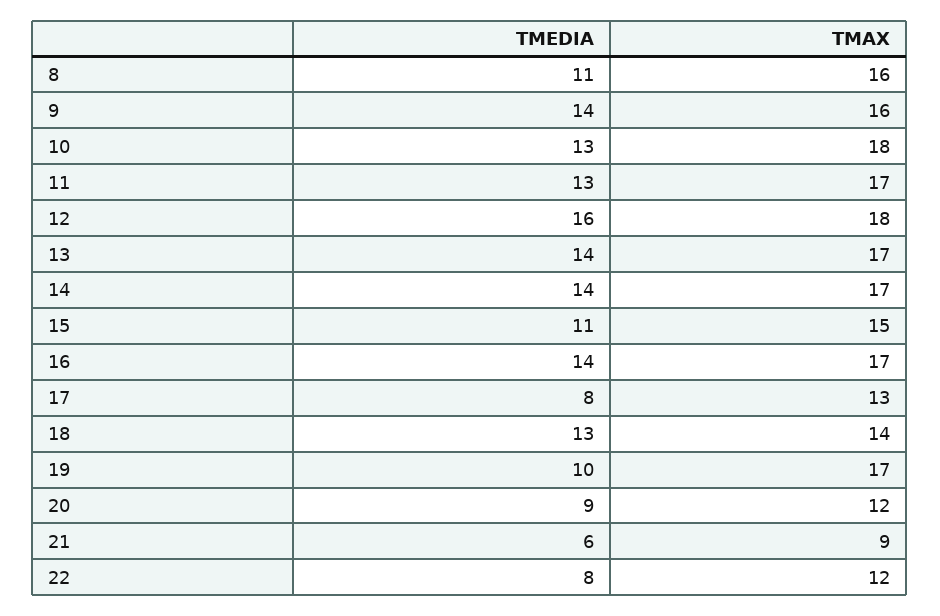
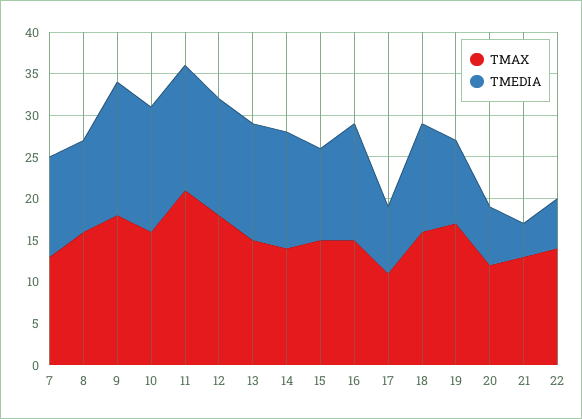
  {
    "TMEDIA": {
      "8": 11,
-     "9": 14,
+     "9": 16,
-     "10": 13,
+     "10": 15,
-     "11": 13,
+     "11": 15,
-     "12": 16,
+     "12": 14,
      "13": 14,
      "14": 14,
      "15": 11,
      "16": 14,
      "17": 8,
      "18": 13,
      "19": 10,
-     "20": 9,
+     "20": 7,
-     "21": 6,
+     "21": 4,
-     "22": 8
+     "22": 6,
+     "7": 12
    },
    "TMAX": {
      "8": 16,
-     "9": 16,
+     "9": 18,
-     "10": 18,
+     "10": 16,
-     "11": 17,
+     "11": 21,
      "12": 18,
-     "13": 17,
+     "13": 15,
-     "14": 17,
+     "14": 14,
      "15": 15,
-     "16": 17,
+     "16": 15,
-     "17": 13,
+     "17": 11,
-     "18": 14,
+     "18": 16,
      "19": 17,
      "20": 12,
-     "21": 9,
+     "21": 13,
-     "22": 12
+     "22": 14,
+     "7": 13
    }
  }

